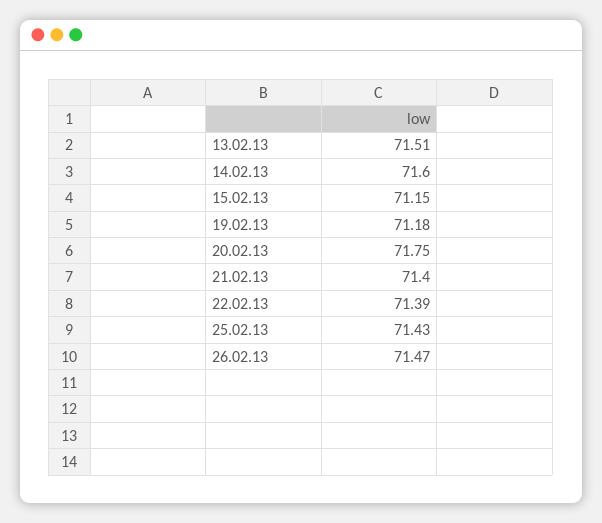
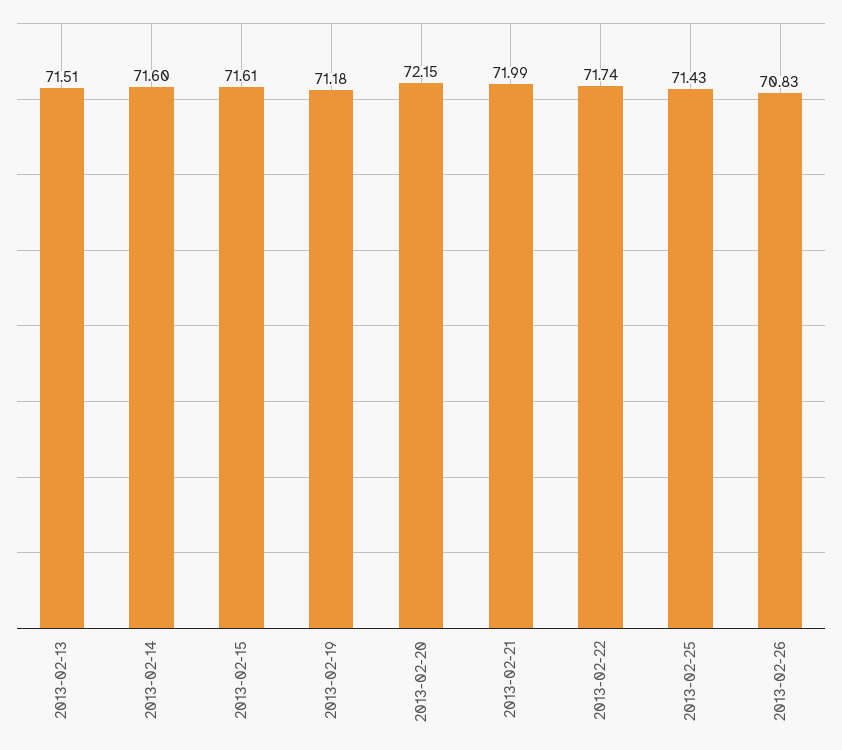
  {
    "13.02.13": 71.51,
    "14.02.13": 71.6,
-   "15.02.13": 71.15,
+   "15.02.13": 71.61,
    "19.02.13": 71.18,
-   "20.02.13": 71.75,
+   "20.02.13": 72.15,
-   "21.02.13": 71.4,
+   "21.02.13": 71.99,
-   "22.02.13": 71.39,
+   "22.02.13": 71.74,
    "25.02.13": 71.43,
-   "26.02.13": 71.47
+   "26.02.13": 70.83
  }

